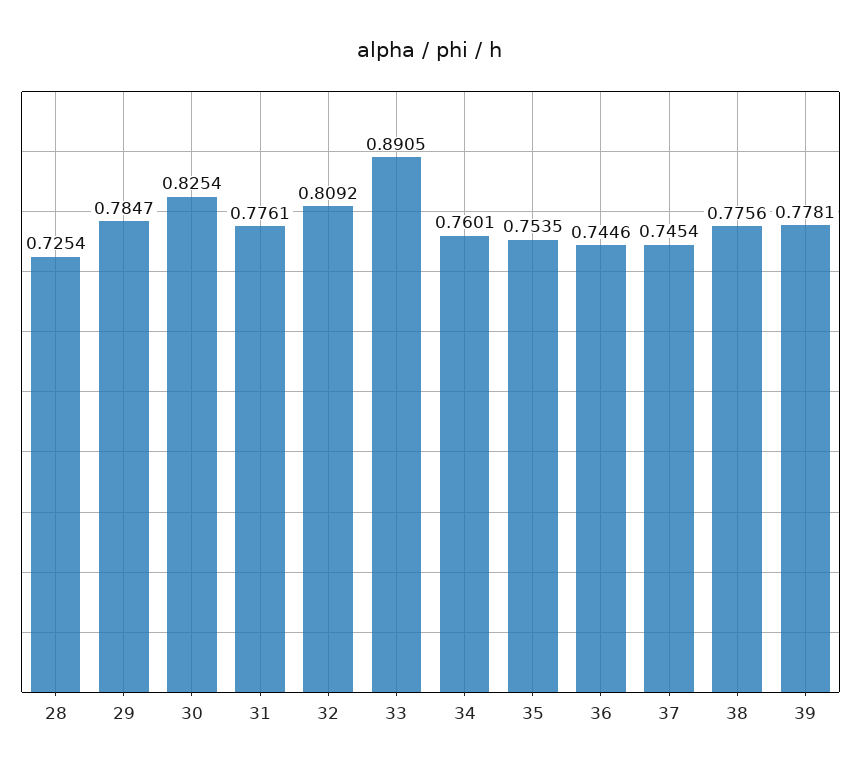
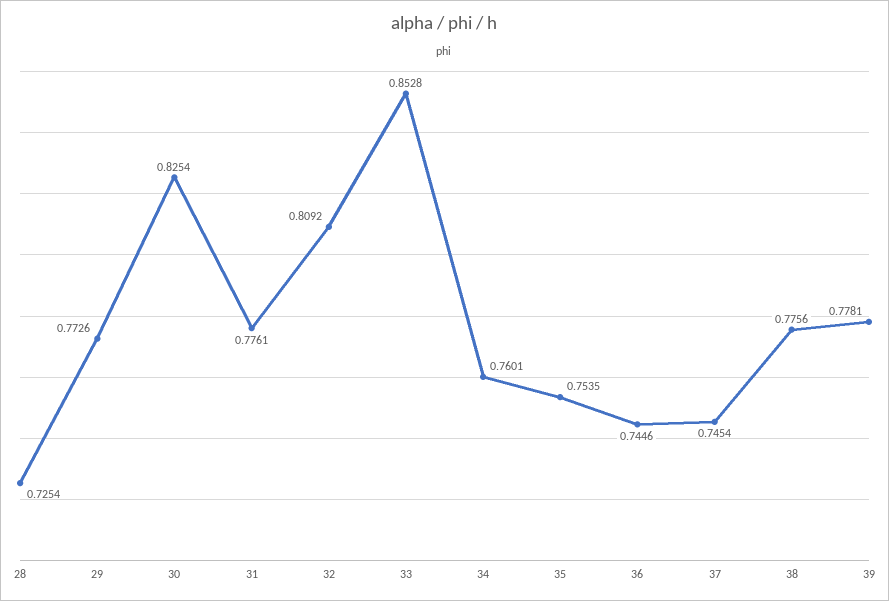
  {
    "28": 0.7254,
-   "29": 0.7847,
+   "29": 0.7726,
    "30": 0.8254,
    "31": 0.7761,
    "32": 0.8092,
-   "33": 0.8905,
+   "33": 0.8528,
    "34": 0.7601,
    "35": 0.7535,
    "36": 0.7446,
    "37": 0.7454,
    "38": 0.7756,
    "39": 0.7781
  }

